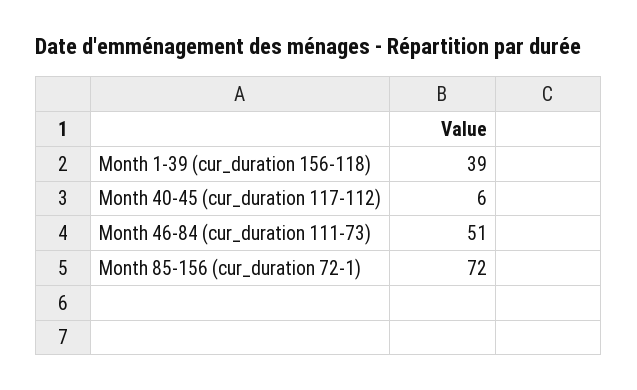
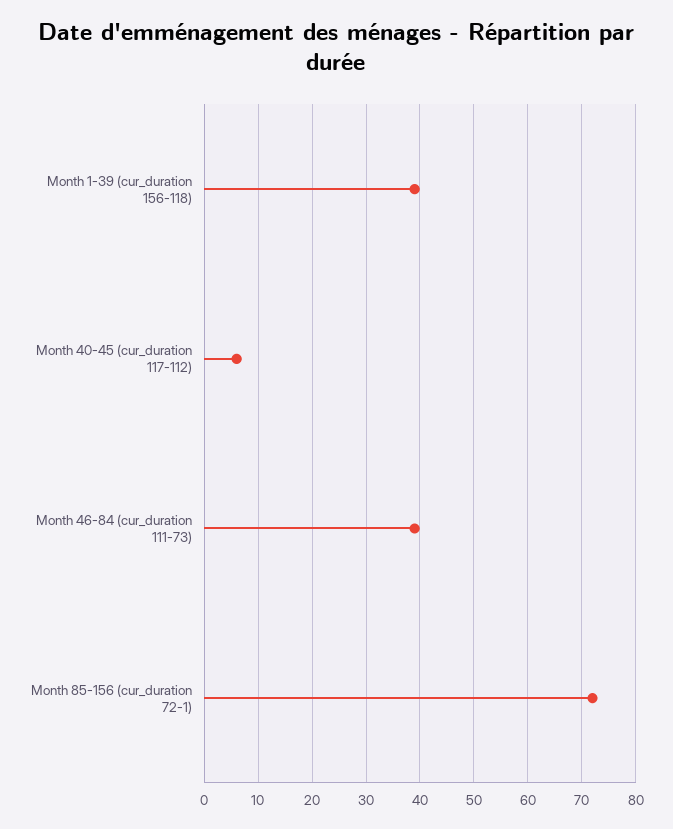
  {
    "Month 1-39 (cur_duration 156-118)": 39,
    "Month 40-45 (cur_duration 117-112)": 6,
-   "Month 46-84 (cur_duration 111-73)": 51,
+   "Month 46-84 (cur_duration 111-73)": 40,
    "Month 85-156 (cur_duration 72-1)": 72
  }

